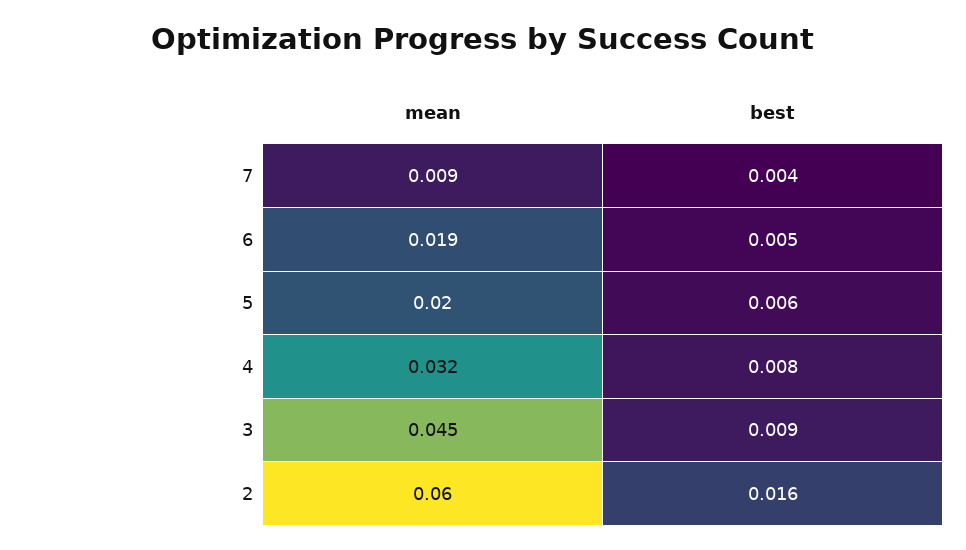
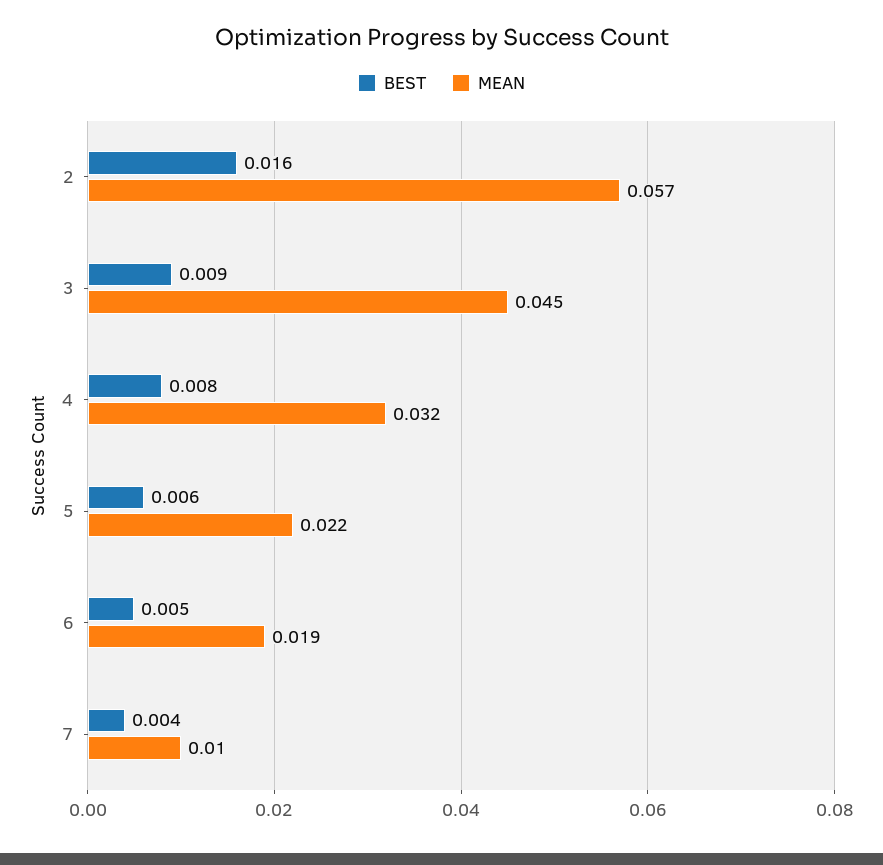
  {
    "mean": {
-     "7": 0.009,
+     "7": 0.01,
      "6": 0.019,
-     "5": 0.02,
+     "5": 0.022,
      "4": 0.032,
      "3": 0.045,
-     "2": 0.06
+     "2": 0.057
    },
    "best": {
      "7": 0.004,
      "6": 0.005,
      "5": 0.006,
      "4": 0.008,
      "3": 0.009,
      "2": 0.016
    }
  }

